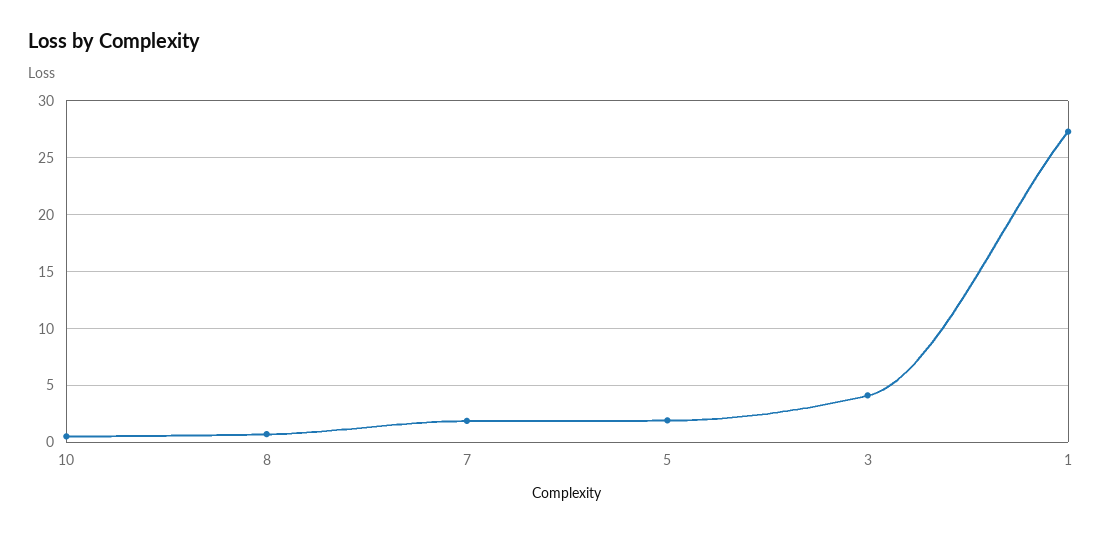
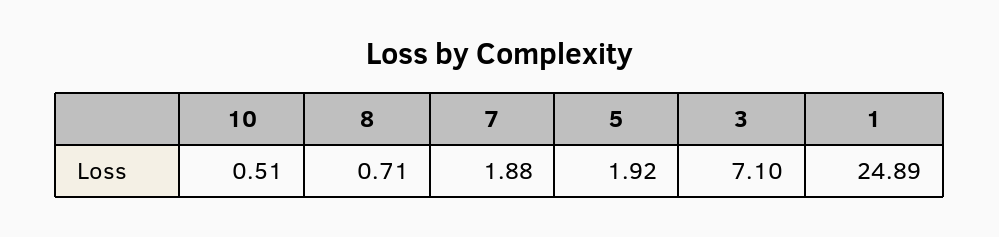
  {
    "10": 0.51,
    "8": 0.71,
    "7": 1.88,
    "5": 1.92,
-   "3": 4,
+   "3": 7.1,
-   "1": 27
+   "1": 24.89
  }

